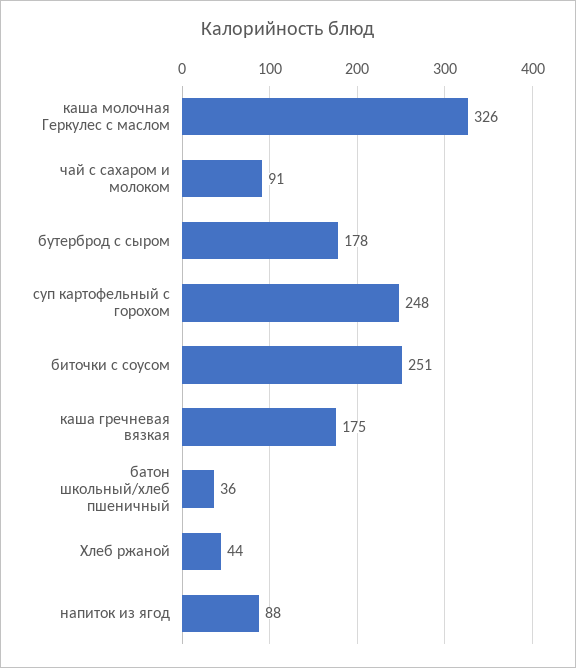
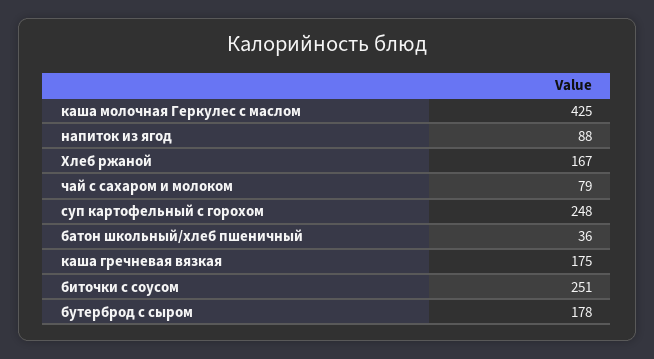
  {
-   "каша молочная Геркулес с маслом": 326,
+   "каша молочная Геркулес с маслом": 425,
-   "чай с сахаром и молоком": 91,
+   "чай с сахаром и молоком": 79,
    "бутерброд с сыром": 178,
    "суп картофельный с горохом": 248,
    "биточки с соусом": 251,
    "каша гречневая вязкая": 175,
    "батон школьный/хлеб пшеничный": 36,
-   "Хлеб ржаной": 44,
+   "Хлеб ржаной": 167,
    "напиток из ягод": 88
  }

